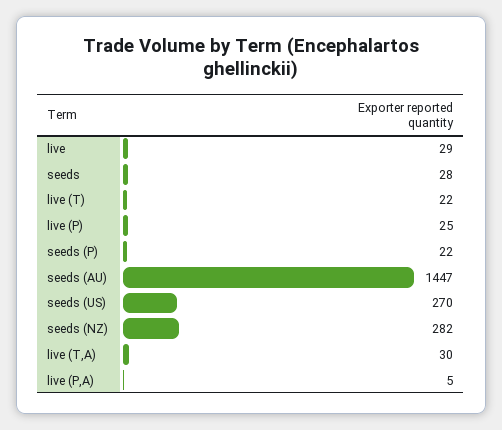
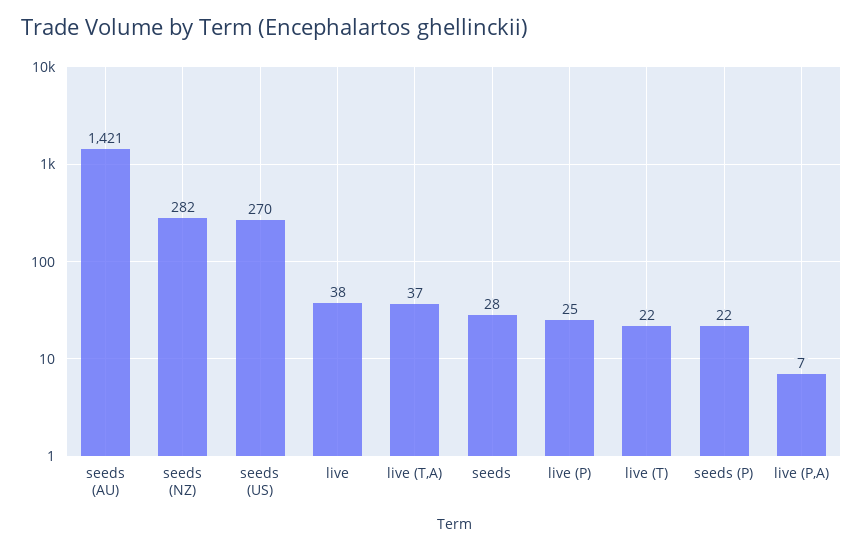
  {
-   "live": 29,
+   "live": 38,
    "seeds": 28,
    "live (T)": 22,
    "live (P)": 25,
    "seeds (P)": 22,
-   "seeds (AU)": 1447,
+   "seeds (AU)": 1421,
    "seeds (US)": 270,
    "seeds (NZ)": 282,
-   "live (T,A)": 30,
+   "live (T,A)": 37,
-   "live (P,A)": 5
+   "live (P,A)": 7
  }

